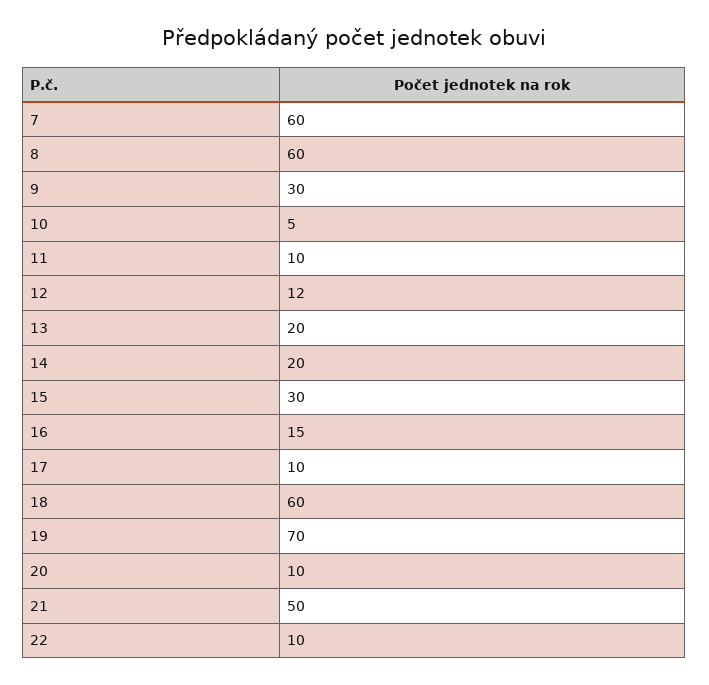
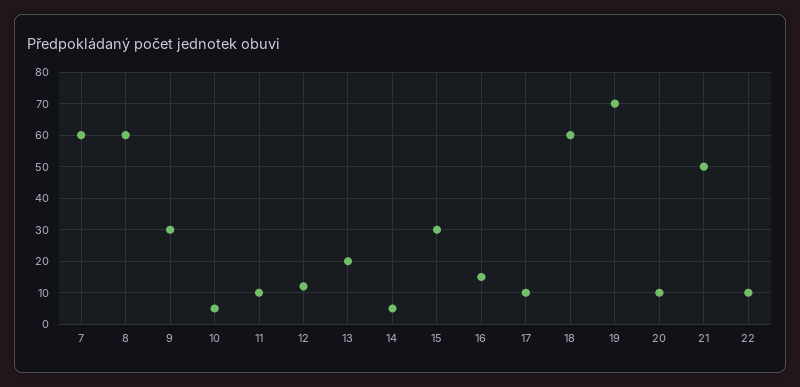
  {
    "7": 60,
    "8": 60,
    "9": 30,
    "10": 5,
    "11": 10,
    "12": 12,
    "13": 20,
-   "14": 20,
+   "14": 5,
    "15": 30,
    "16": 15,
    "17": 10,
    "18": 60,
    "19": 70,
    "20": 10,
    "21": 50,
    "22": 10
  }

